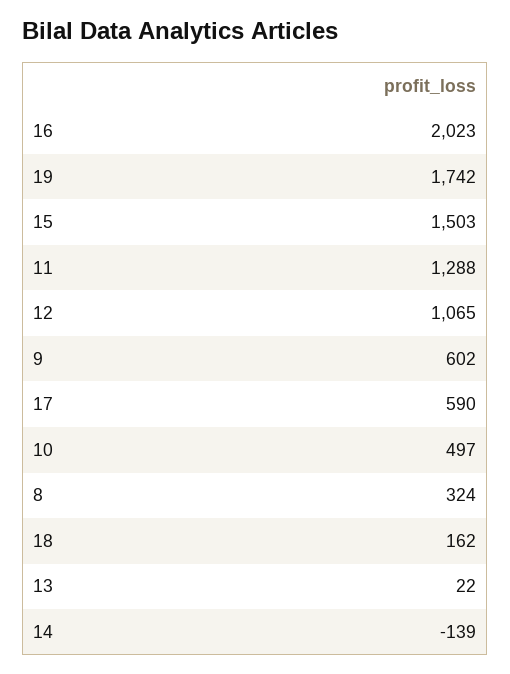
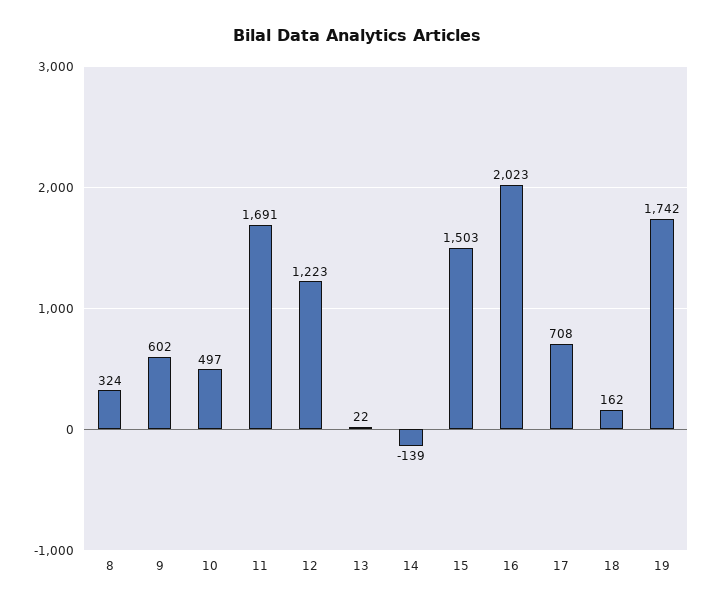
  {
    "16": 2023,
    "19": 1742,
    "15": 1503,
-   "11": 1288,
+   "11": 1691,
-   "12": 1065,
+   "12": 1223,
    "9": 602,
-   "17": 590,
+   "17": 708,
    "10": 497,
    "8": 324,
    "18": 162,
    "13": 22,
    "14": -139
  }

